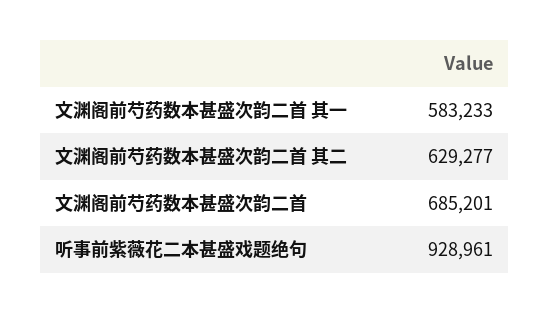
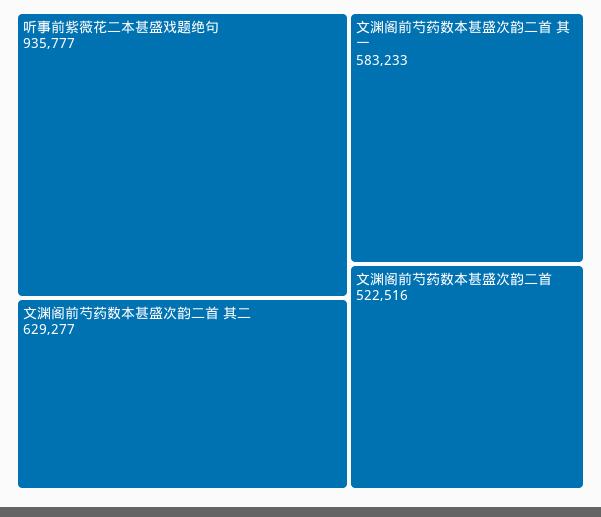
  {
    "文渊阁前芍药数本甚盛次韵二首 其一": 583233,
    "文渊阁前芍药数本甚盛次韵二首 其二": 629277,
-   "文渊阁前芍药数本甚盛次韵二首": 685201,
+   "文渊阁前芍药数本甚盛次韵二首": 522516,
-   "听事前紫薇花二本甚盛戏题绝句": 928961
+   "听事前紫薇花二本甚盛戏题绝句": 935777
  }

